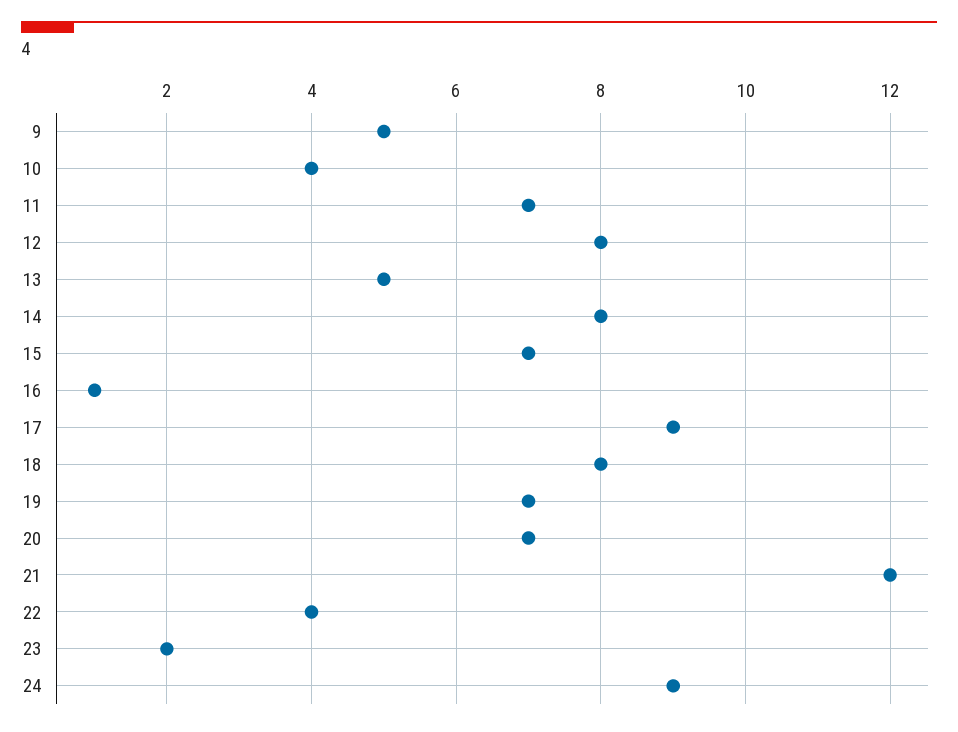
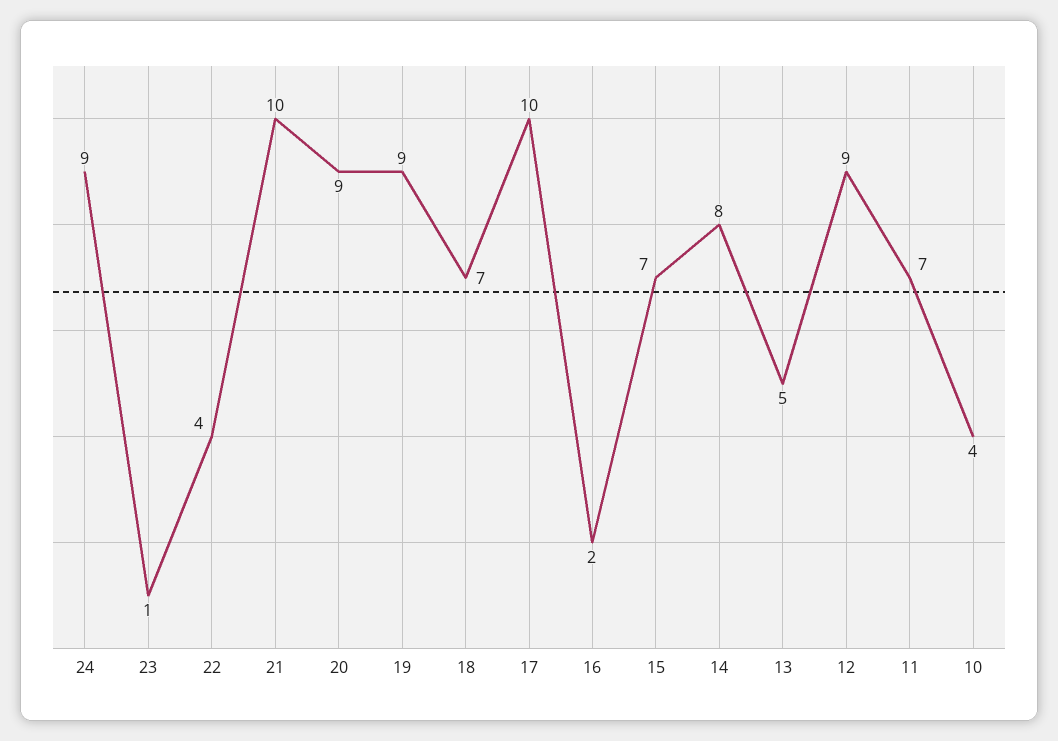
  {
-   "9": 5,
    "10": 4,
    "11": 7,
-   "12": 8,
+   "12": 9,
    "13": 5,
    "14": 8,
    "15": 7,
-   "16": 1,
+   "16": 2,
-   "17": 9,
+   "17": 10,
-   "18": 8,
+   "18": 7,
-   "19": 7,
+   "19": 9,
-   "20": 7,
+   "20": 9,
-   "21": 12,
+   "21": 10,
    "22": 4,
-   "23": 2,
+   "23": 1,
    "24": 9
  }

